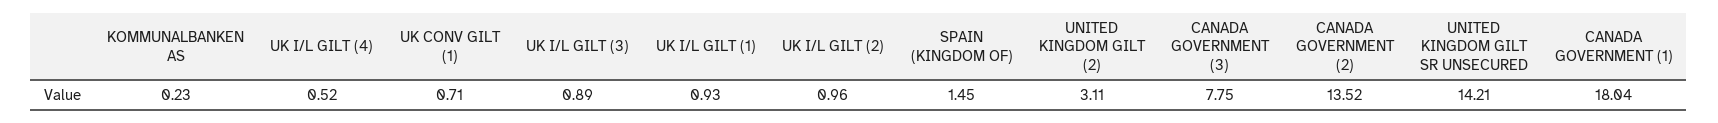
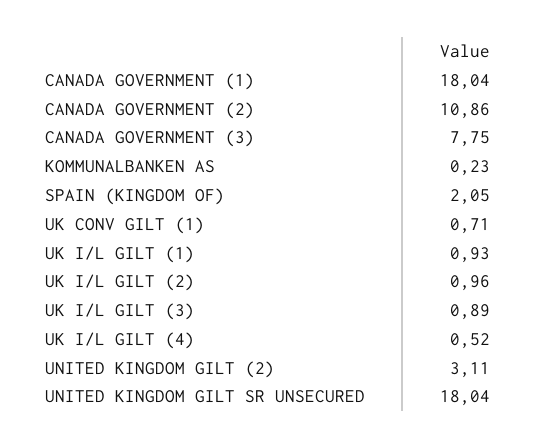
  {
    "KOMMUNALBANKEN AS": 0.23,
    "UK I/L GILT (4)": 0.52,
    "UK CONV GILT (1)": 0.71,
    "UK I/L GILT (3)": 0.89,
    "UK I/L GILT (1)": 0.93,
    "UK I/L GILT (2)": 0.96,
-   "SPAIN (KINGDOM OF)": 1.45,
+   "SPAIN (KINGDOM OF)": 2.05,
    "UNITED KINGDOM GILT (2)": 3.11,
    "CANADA GOVERNMENT (3)": 7.75,
-   "CANADA GOVERNMENT (2)": 13.52,
+   "CANADA GOVERNMENT (2)": 10.86,
-   "UNITED KINGDOM GILT SR UNSECURED": 14.21,
+   "UNITED KINGDOM GILT SR UNSECURED": 18.04,
    "CANADA GOVERNMENT (1)": 18.04
  }

